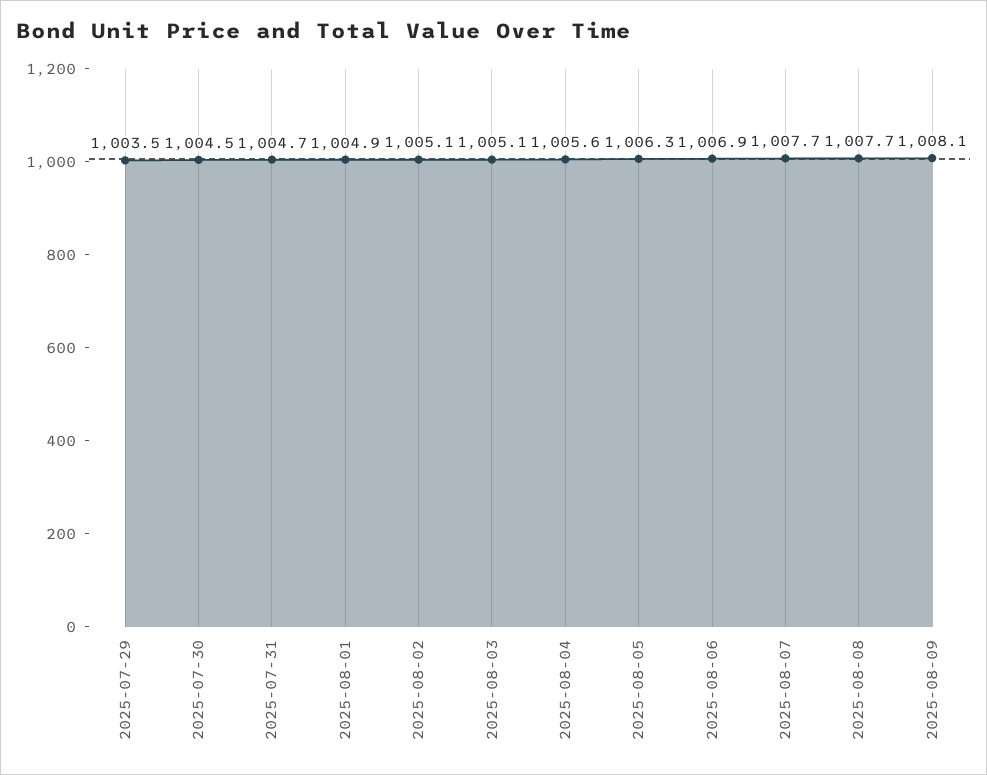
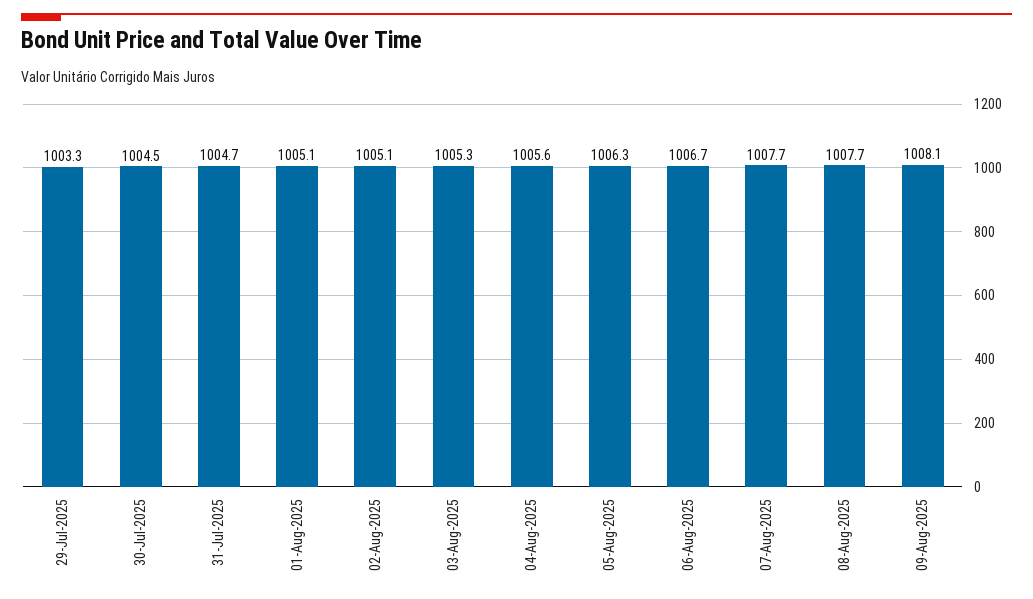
  {
-   "2025-07-29": 1003.5,
+   "2025-07-29": 1003.3,
    "2025-07-30": 1004.5,
    "2025-07-31": 1004.7,
-   "2025-08-01": 1004.9,
+   "2025-08-01": 1005.1,
    "2025-08-02": 1005.1,
-   "2025-08-03": 1005.1,
+   "2025-08-03": 1005.3,
    "2025-08-04": 1005.6,
    "2025-08-05": 1006.3,
-   "2025-08-06": 1006.9,
+   "2025-08-06": 1006.7,
    "2025-08-07": 1007.7,
    "2025-08-08": 1007.7,
    "2025-08-09": 1008.1
  }

